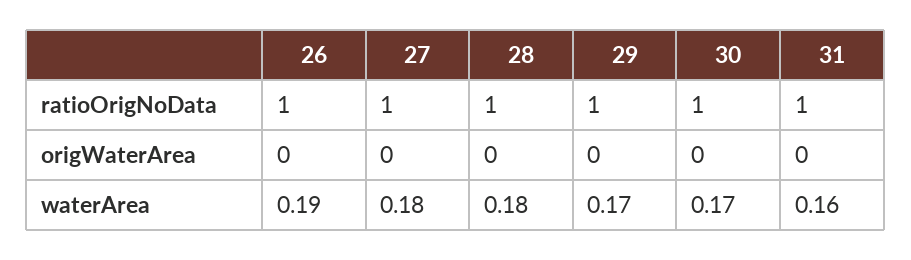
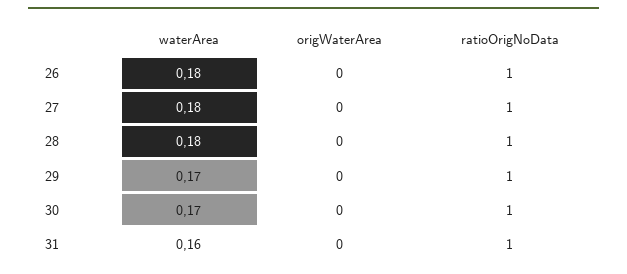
  {
    "26": {
      "ratioOrigNoData": 1,
      "origWaterArea": 0,
-     "waterArea": 0.19
+     "waterArea": 0.18
    },
    "27": {
      "ratioOrigNoData": 1,
      "origWaterArea": 0,
      "waterArea": 0.18
    },
    "28": {
      "ratioOrigNoData": 1,
      "origWaterArea": 0,
      "waterArea": 0.18
    },
    "29": {
      "ratioOrigNoData": 1,
      "origWaterArea": 0,
      "waterArea": 0.17
    },
    "30": {
      "ratioOrigNoData": 1,
      "origWaterArea": 0,
      "waterArea": 0.17
    },
    "31": {
      "ratioOrigNoData": 1,
      "origWaterArea": 0,
      "waterArea": 0.16
    }
  }

